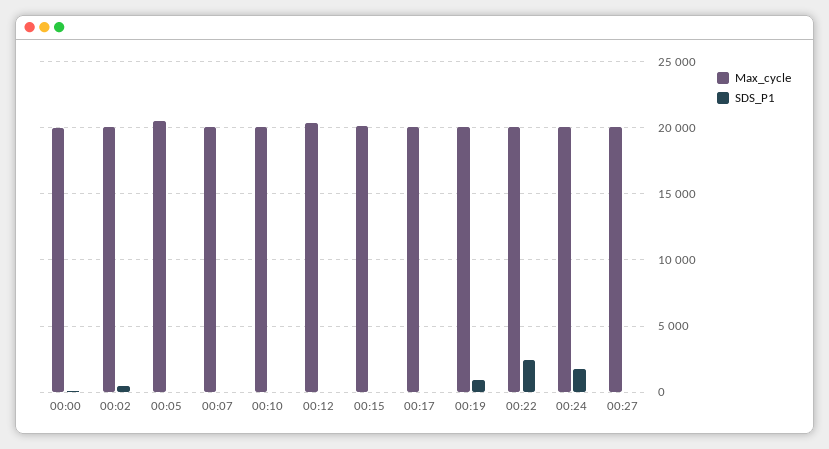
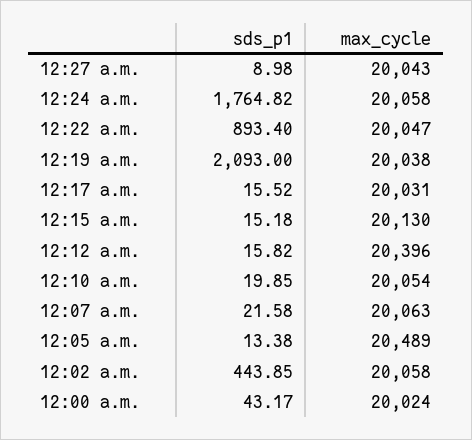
  {
    "Max_cycle": {
      "00:00": 20024,
      "00:02": 20058,
      "00:05": 20489,
      "00:07": 20063,
      "00:10": 20054,
      "00:12": 20396,
      "00:15": 20130,
      "00:17": 20031,
      "00:19": 20038,
      "00:22": 20047,
      "00:24": 20058,
      "00:27": 20043
    },
    "SDS_P1": {
      "00:00": 43.17,
      "00:02": 443.85,
      "00:05": 13.38,
      "00:07": 21.58,
      "00:10": 19.85,
      "00:12": 15.82,
      "00:15": 15.18,
      "00:17": 15.52,
-     "00:19": 1000,
+     "00:19": 2093,
-     "00:22": 2500,
+     "00:22": 893.4,
      "00:24": 1764.82,
      "00:27": 8.98
    }
  }

